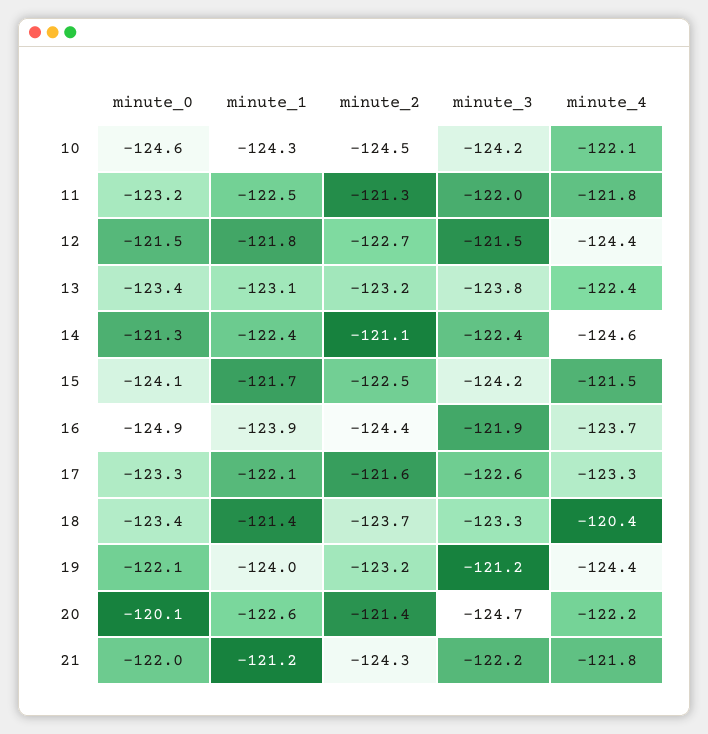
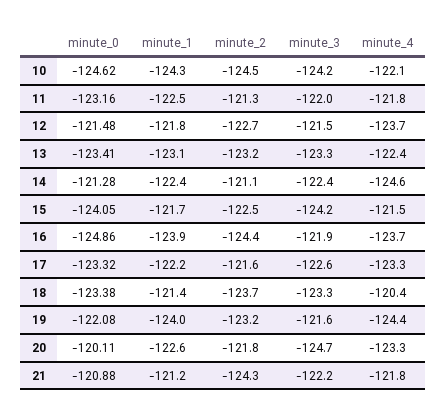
  {
    "minute_0": {
      "10": -124.62,
      "11": -123.16,
      "12": -121.48,
      "13": -123.41,
      "14": -121.28,
      "15": -124.05,
      "16": -124.86,
      "17": -123.32,
      "18": -123.38,
      "19": -122.08,
      "20": -120.11,
-     "21": -122
+     "21": -120.88
    },
    "minute_1": {
      "10": -124.3,
      "11": -122.5,
      "12": -121.8,
      "13": -123.1,
      "14": -122.4,
      "15": -121.7,
      "16": -123.9,
-     "17": -122.1,
+     "17": -122.2,
      "18": -121.4,
      "19": -124,
      "20": -122.6,
      "21": -121.2
    },
    "minute_2": {
      "10": -124.5,
      "11": -121.3,
      "12": -122.7,
      "13": -123.2,
      "14": -121.1,
      "15": -122.5,
      "16": -124.4,
      "17": -121.6,
      "18": -123.7,
      "19": -123.2,
-     "20": -121.4,
+     "20": -121.8,
      "21": -124.3
    },
    "minute_3": {
      "10": -124.2,
      "11": -122,
      "12": -121.5,
-     "13": -123.8,
+     "13": -123.3,
      "14": -122.4,
      "15": -124.2,
      "16": -121.9,
      "17": -122.6,
      "18": -123.3,
-     "19": -121.2,
+     "19": -121.6,
      "20": -124.7,
      "21": -122.2
    },
    "minute_4": {
      "10": -122.1,
      "11": -121.8,
-     "12": -124.4,
+     "12": -123.7,
      "13": -122.4,
      "14": -124.6,
      "15": -121.5,
      "16": -123.7,
      "17": -123.3,
      "18": -120.4,
      "19": -124.4,
-     "20": -122.2,
+     "20": -123.3,
      "21": -121.8
    }
  }

